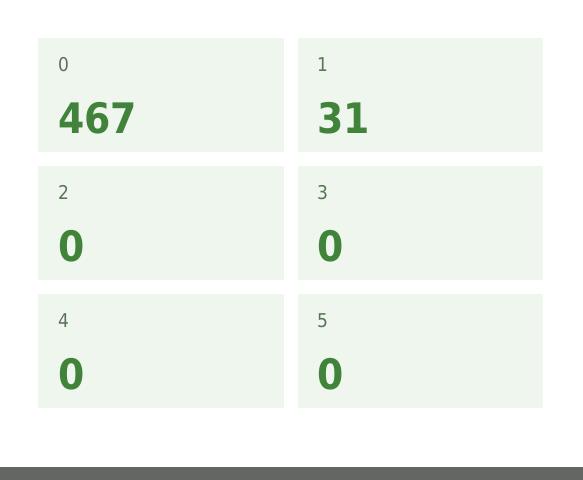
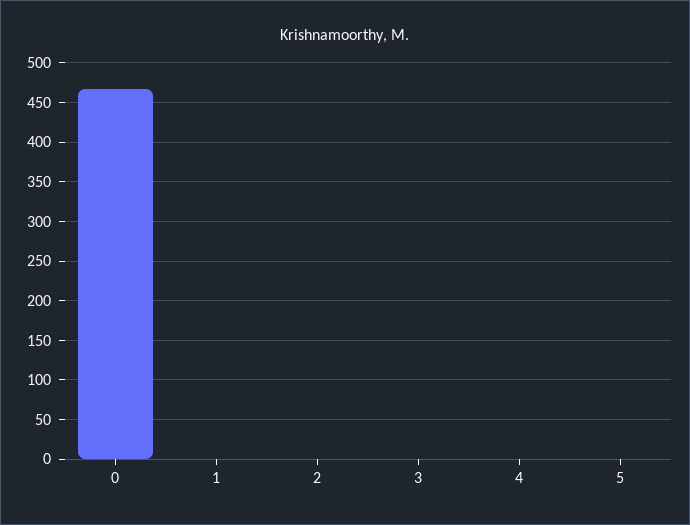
  {
    "0": 467,
-   "1": 31,
+   "1": 0,
    "2": 0,
    "3": 0,
    "4": 0,
    "5": 0
  }

